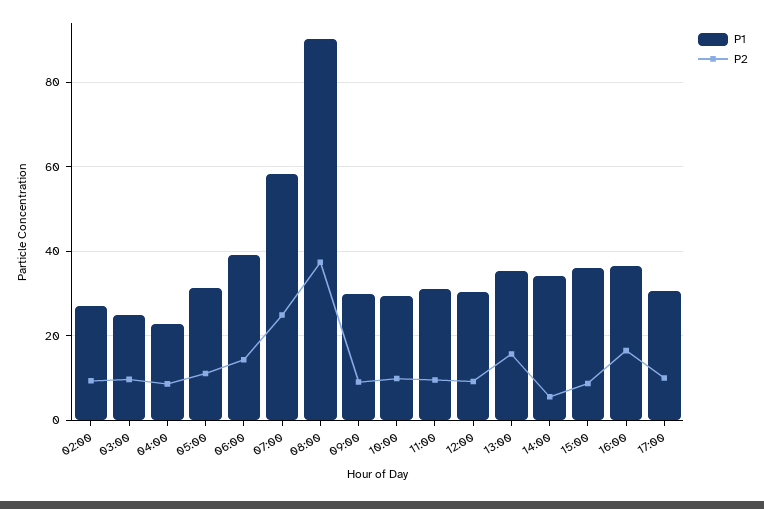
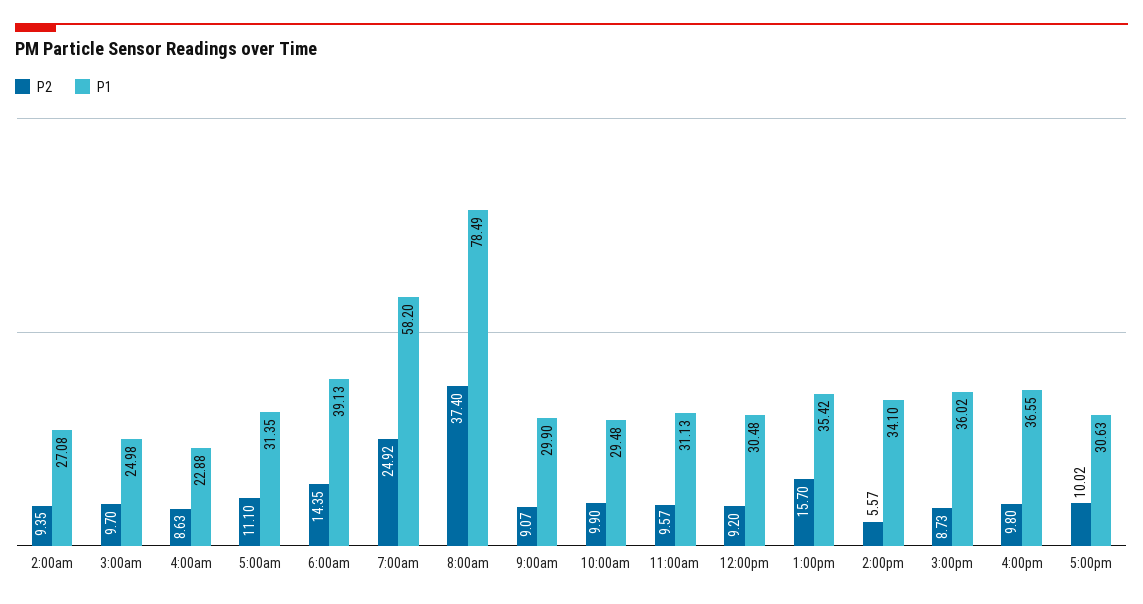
  {
    "P1": {
      "02:00": 27.08,
      "03:00": 24.98,
      "04:00": 22.88,
      "05:00": 31.35,
      "06:00": 39.13,
      "07:00": 58.2,
-     "08:00": 90,
+     "08:00": 78.49,
      "09:00": 29.9,
      "10:00": 29.48,
      "11:00": 31.13,
      "12:00": 30.48,
      "13:00": 35.42,
      "14:00": 34.1,
      "15:00": 36.02,
      "16:00": 36.55,
      "17:00": 30.63
    },
    "P2": {
      "02:00": 9.35,
      "03:00": 9.7,
      "04:00": 8.63,
      "05:00": 11.1,
      "06:00": 14.35,
      "07:00": 24.92,
      "08:00": 37.4,
      "09:00": 9.07,
      "10:00": 9.9,
      "11:00": 9.57,
      "12:00": 9.2,
      "13:00": 15.7,
      "14:00": 5.57,
      "15:00": 8.73,
-     "16:00": 16,
+     "16:00": 9.8,
      "17:00": 10.02
    }
  }

